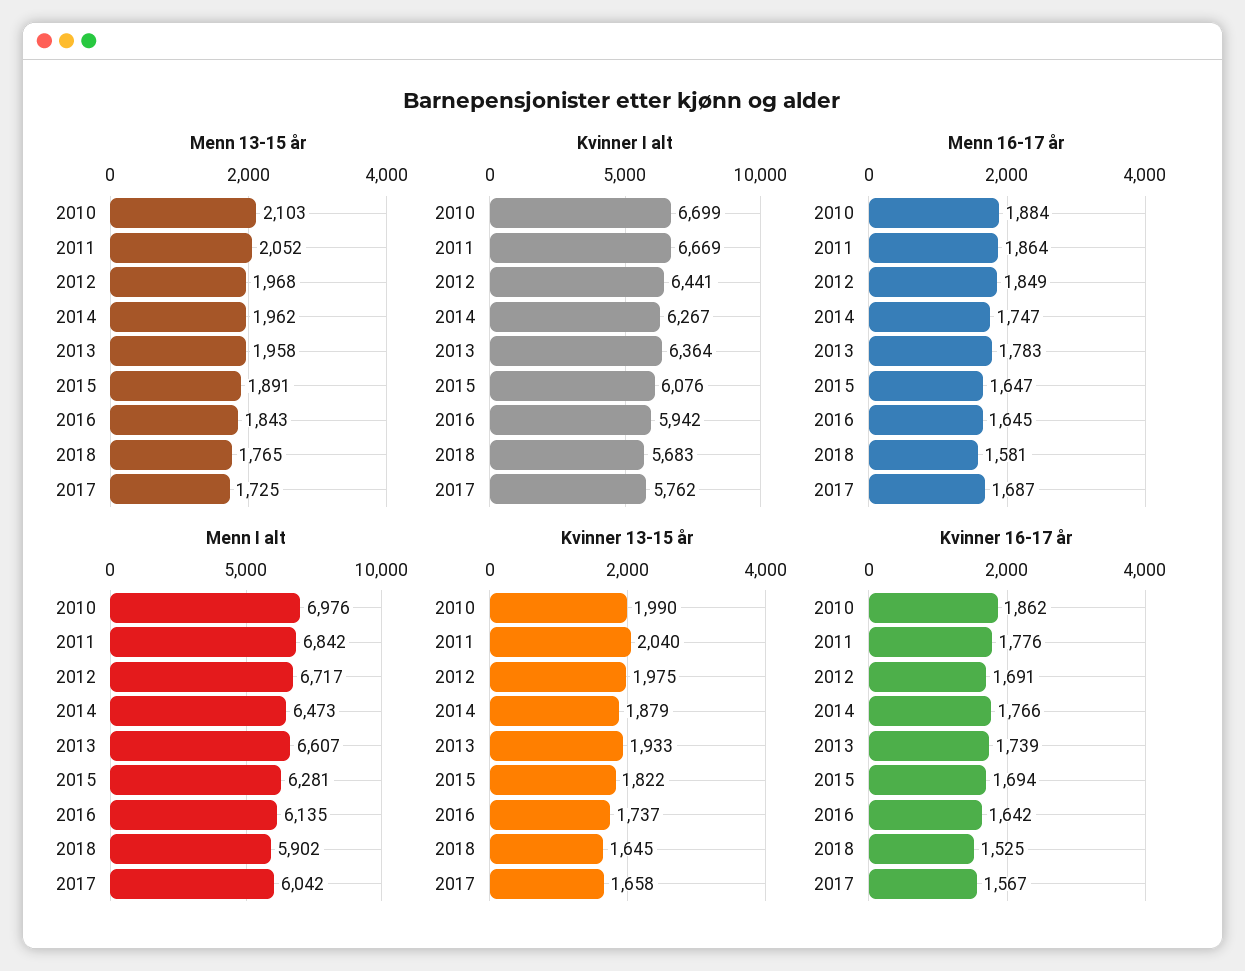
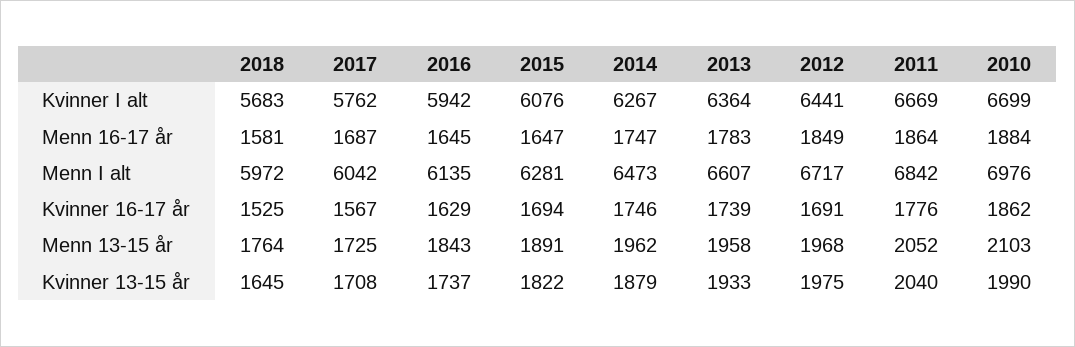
  {
    "Menn 13-15 år": {
      "2010": 2103,
      "2011": 2052,
      "2012": 1968,
      "2014": 1962,
      "2013": 1958,
      "2015": 1891,
      "2016": 1843,
-     "2018": 1765,
+     "2018": 1764,
      "2017": 1725
    },
    "Kvinner I alt": {
      "2010": 6699,
      "2011": 6669,
      "2012": 6441,
      "2014": 6267,
      "2013": 6364,
      "2015": 6076,
      "2016": 5942,
      "2018": 5683,
      "2017": 5762
    },
    "Menn 16-17 år": {
      "2010": 1884,
      "2011": 1864,
      "2012": 1849,
      "2014": 1747,
      "2013": 1783,
      "2015": 1647,
      "2016": 1645,
      "2018": 1581,
      "2017": 1687
    },
    "Menn I alt": {
      "2010": 6976,
      "2011": 6842,
      "2012": 6717,
      "2014": 6473,
      "2013": 6607,
      "2015": 6281,
      "2016": 6135,
-     "2018": 5902,
+     "2018": 5972,
      "2017": 6042
    },
    "Kvinner 13-15 år": {
      "2010": 1990,
      "2011": 2040,
      "2012": 1975,
      "2014": 1879,
      "2013": 1933,
      "2015": 1822,
      "2016": 1737,
      "2018": 1645,
-     "2017": 1658
+     "2017": 1708
    },
    "Kvinner 16-17 år": {
      "2010": 1862,
      "2011": 1776,
      "2012": 1691,
-     "2014": 1766,
+     "2014": 1746,
      "2013": 1739,
      "2015": 1694,
-     "2016": 1642,
+     "2016": 1629,
      "2018": 1525,
      "2017": 1567
    }
  }

